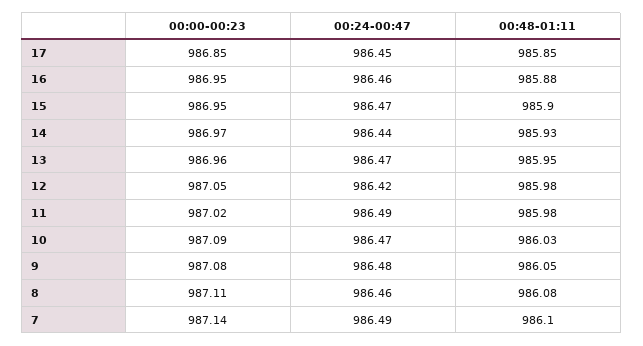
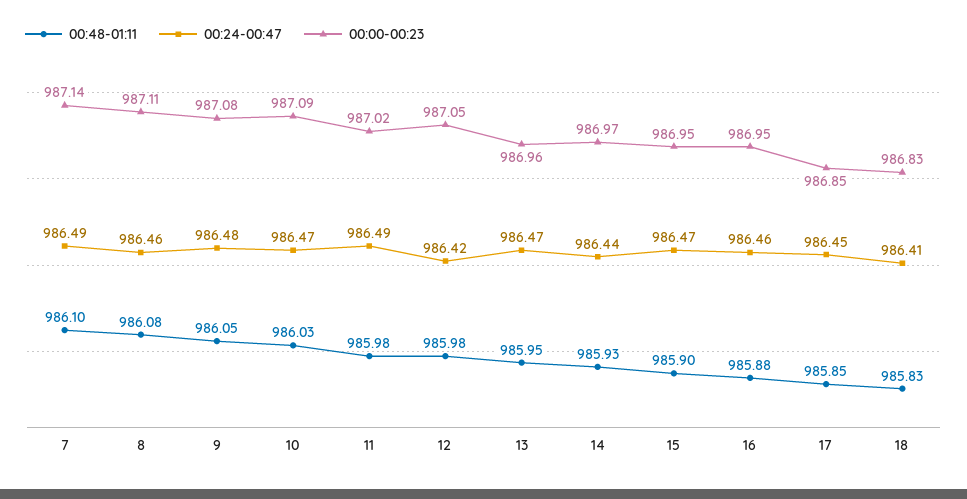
  {
    "00:00-00:23": {
      "17": 986.85,
      "16": 986.95,
      "15": 986.95,
      "14": 986.97,
      "13": 986.96,
      "12": 987.05,
      "11": 987.02,
      "10": 987.09,
      "9": 987.08,
      "8": 987.11,
-     "7": 987.14
+     "7": 987.14,
+     "18": 986.83
    },
    "00:24-00:47": {
      "17": 986.45,
      "16": 986.46,
      "15": 986.47,
      "14": 986.44,
      "13": 986.47,
      "12": 986.42,
      "11": 986.49,
      "10": 986.47,
      "9": 986.48,
      "8": 986.46,
-     "7": 986.49
+     "7": 986.49,
+     "18": 986.41
    },
    "00:48-01:11": {
      "17": 985.85,
      "16": 985.88,
      "15": 985.9,
      "14": 985.93,
      "13": 985.95,
      "12": 985.98,
      "11": 985.98,
      "10": 986.03,
      "9": 986.05,
      "8": 986.08,
-     "7": 986.1
+     "7": 986.1,
+     "18": 985.83
    }
  }

